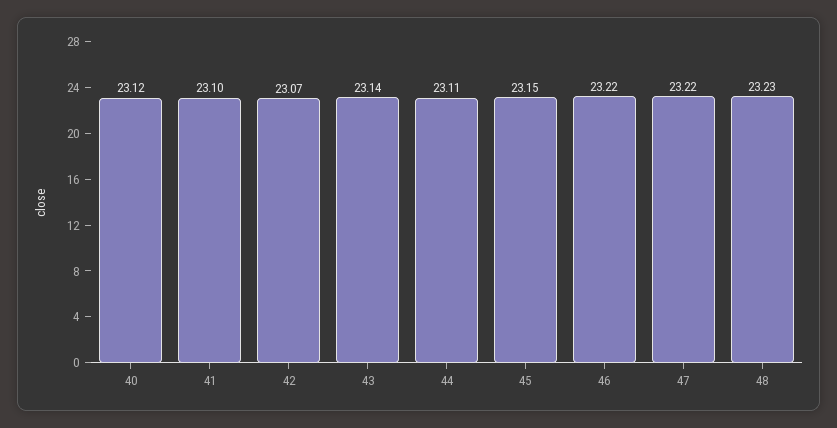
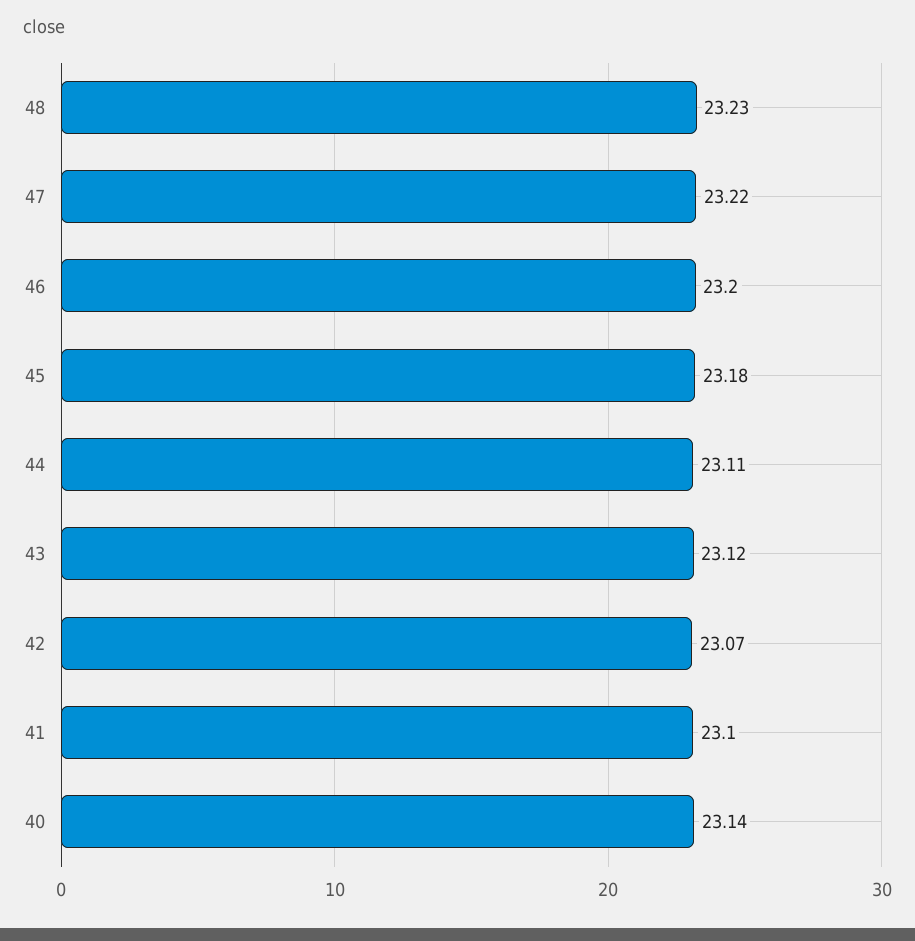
  {
-   "40": 23.12,
+   "40": 23.14,
    "41": 23.1,
    "42": 23.07,
-   "43": 23.14,
+   "43": 23.12,
    "44": 23.11,
-   "45": 23.15,
+   "45": 23.18,
-   "46": 23.22,
+   "46": 23.2,
    "47": 23.22,
    "48": 23.23
  }

